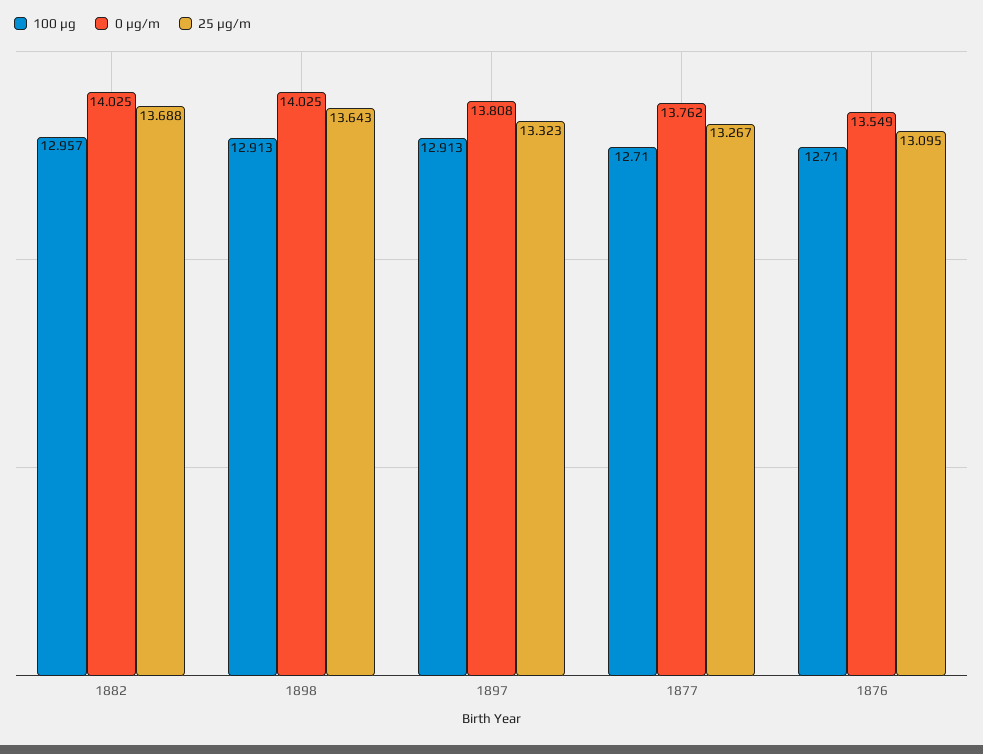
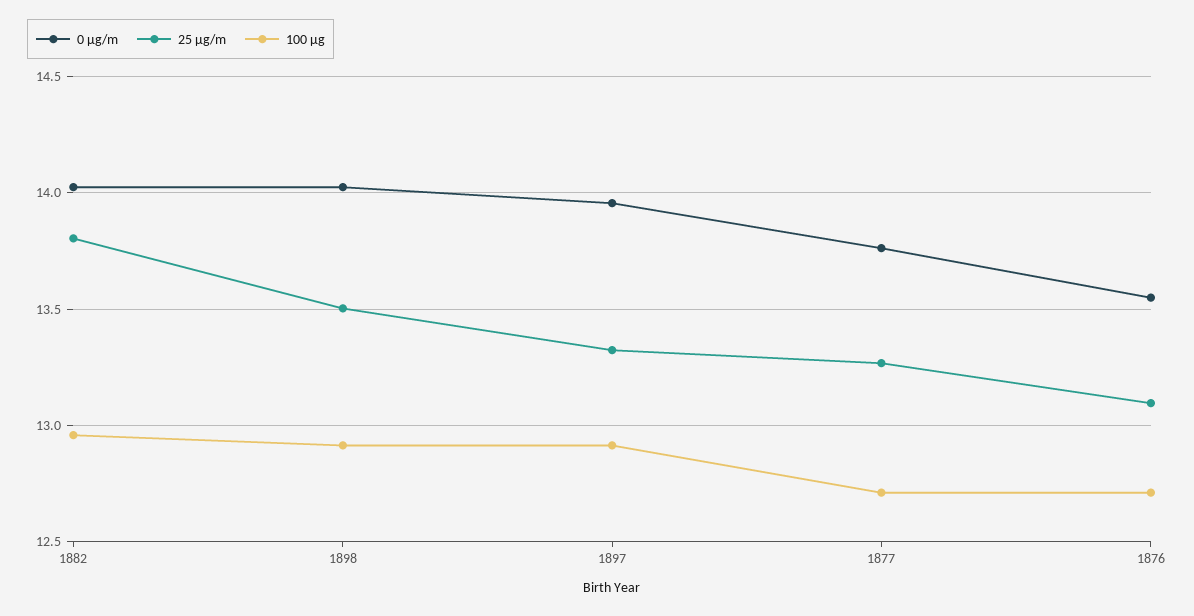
  {
    "100 μg": {
      "1882": 12.957,
      "1898": 12.913,
      "1897": 12.913,
      "1877": 12.71,
      "1876": 12.71
    },
    "0 μg/m": {
      "1882": 14.025,
      "1898": 14.025,
-     "1897": 13.808,
+     "1897": 13.95,
      "1877": 13.762,
      "1876": 13.549
    },
    "25 μg/m": {
-     "1882": 13.688,
+     "1882": 13.8,
-     "1898": 13.643,
+     "1898": 13.5,
      "1897": 13.323,
      "1877": 13.267,
      "1876": 13.095
    }
  }

